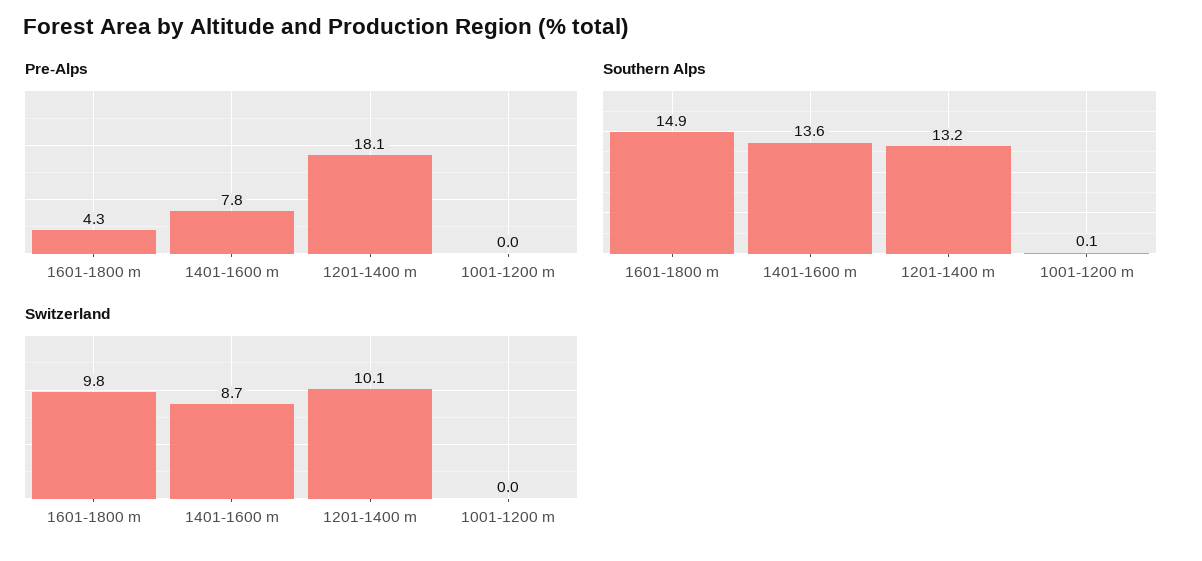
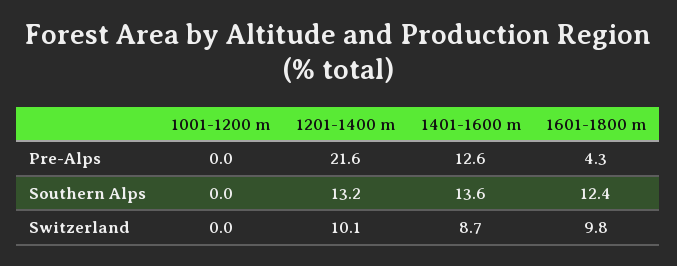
  {
    "Pre-Alps": {
      "1601-1800 m": 4.3,
-     "1401-1600 m": 7.8,
+     "1401-1600 m": 12.6,
-     "1201-1400 m": 18.1,
+     "1201-1400 m": 21.6,
      "1001-1200 m": 0
    },
    "Southern Alps": {
-     "1601-1800 m": 14.9,
+     "1601-1800 m": 12.4,
      "1401-1600 m": 13.6,
      "1201-1400 m": 13.2,
-     "1001-1200 m": 0.1
+     "1001-1200 m": 0
    },
    "Switzerland": {
      "1601-1800 m": 9.8,
      "1401-1600 m": 8.7,
      "1201-1400 m": 10.1,
      "1001-1200 m": 0
    }
  }

